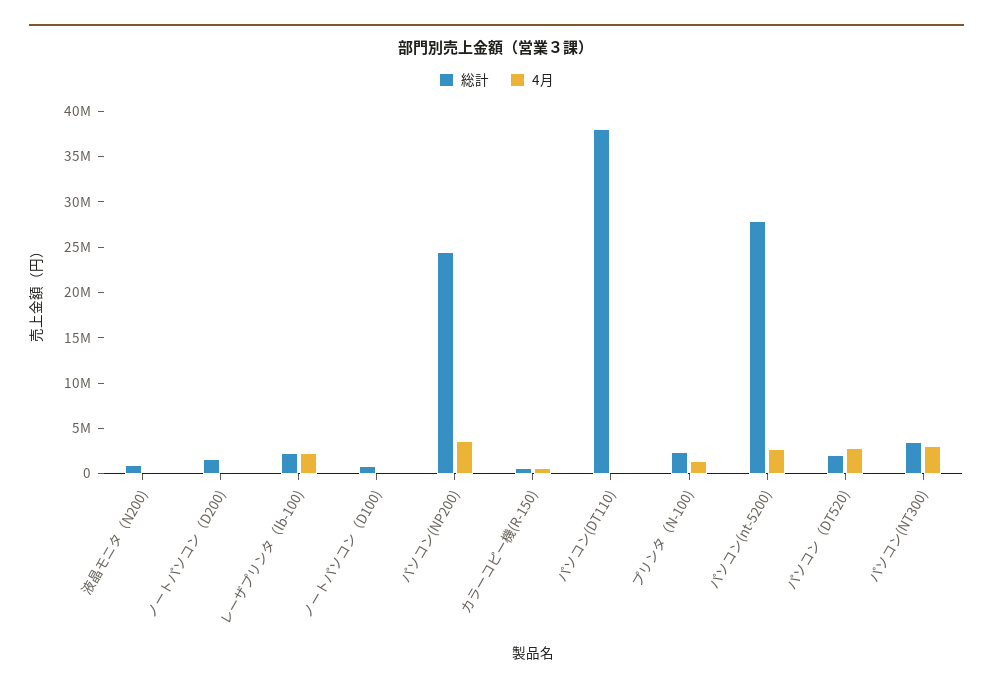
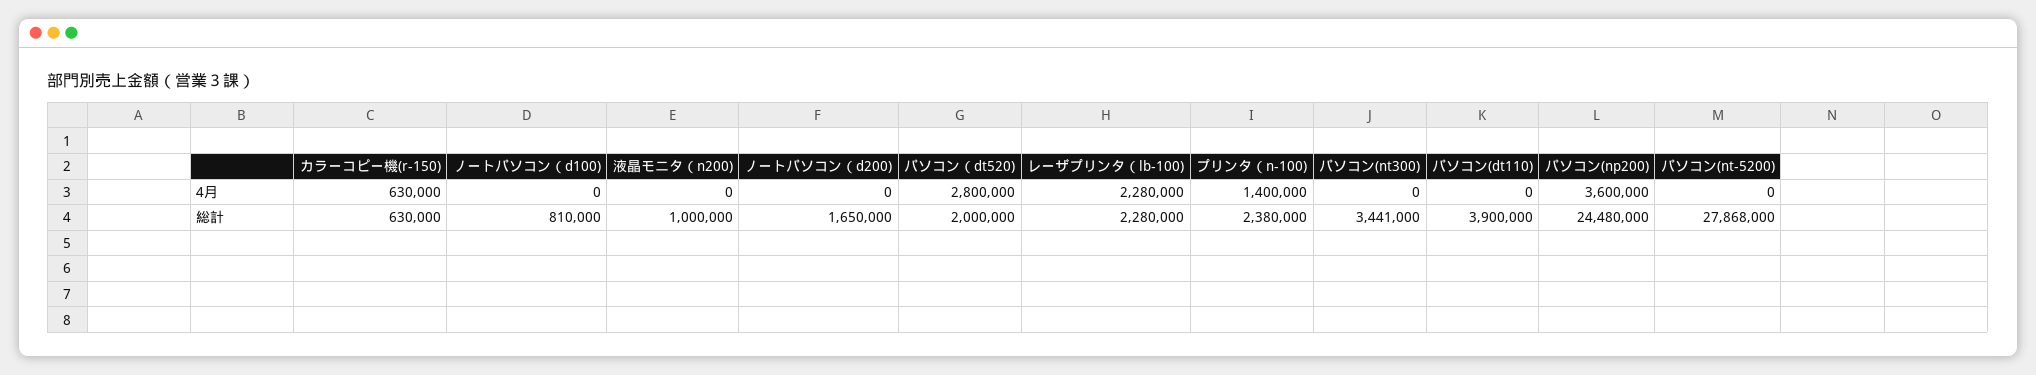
  {
    "総計": {
      "液晶モニタ（N200)": 1000000,
      "ノートパソコン（D200)": 1650000,
      "レーザプリンタ（lb-100)": 2280000,
      "ノートパソコン（D100)": 810000,
      "パソコン(NP200)": 24480000,
      "カラーコピー機(R-150)": 630000,
-     "パソコン(DT110)": 38000000,
+     "パソコン(DT110)": 3900000,
      "プリンタ（N-100)": 2380000,
      "パソコン(nt-5200)": 27868000,
      "パソコン（DT520)": 2000000,
      "パソコン(NT300)": 3441000
    },
    "4月": {
      "液晶モニタ（N200)": 0,
      "ノートパソコン（D200)": 0,
      "レーザプリンタ（lb-100)": 2280000,
      "ノートパソコン（D100)": 0,
      "パソコン(NP200)": 3600000,
      "カラーコピー機(R-150)": 630000,
      "パソコン(DT110)": 0,
      "プリンタ（N-100)": 1400000,
-     "パソコン(nt-5200)": 3000000,
+     "パソコン(nt-5200)": 0,
      "パソコン（DT520)": 2800000,
-     "パソコン(NT300)": 3000000
+     "パソコン(NT300)": 0
    }
  }

